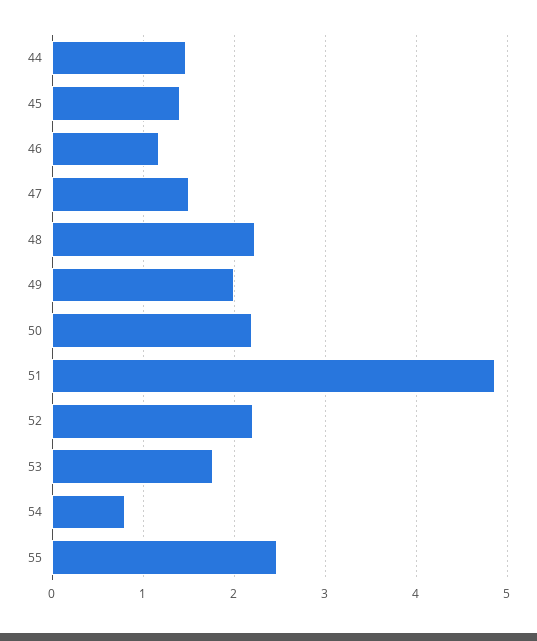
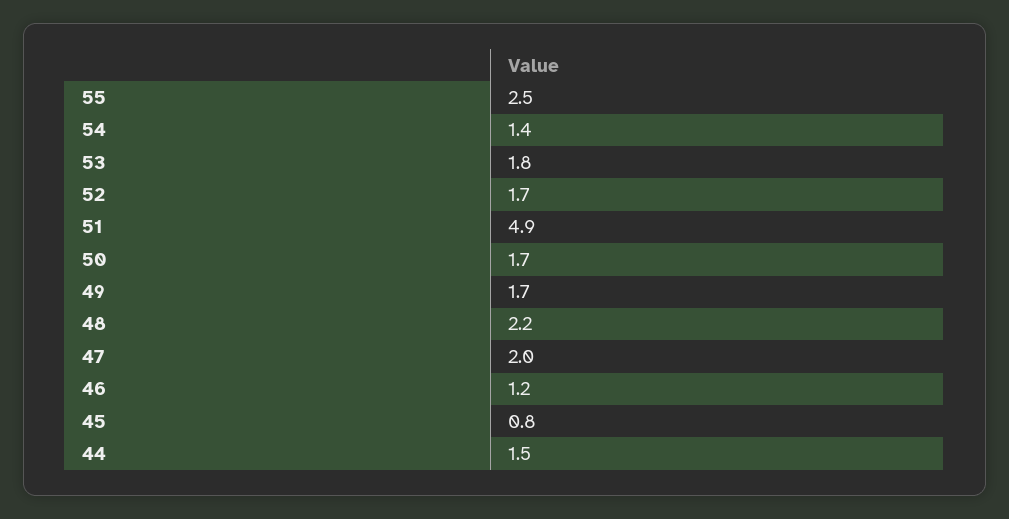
  {
    "44": 1.5,
-   "45": 1.4,
+   "45": 0.8,
    "46": 1.2,
-   "47": 1.5,
+   "47": 2,
    "48": 2.2,
-   "49": 2,
+   "49": 1.7,
-   "50": 2.2,
+   "50": 1.7,
    "51": 4.9,
-   "52": 2.2,
+   "52": 1.7,
    "53": 1.8,
-   "54": 0.8,
+   "54": 1.4,
    "55": 2.5
  }

